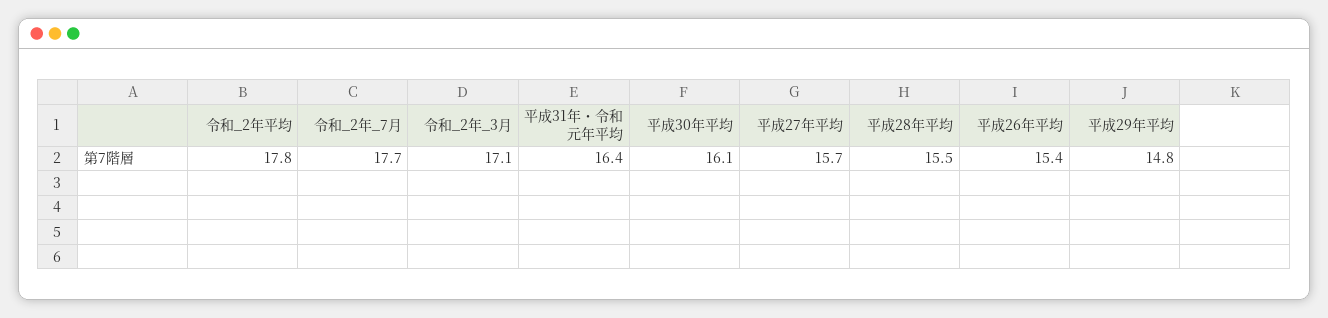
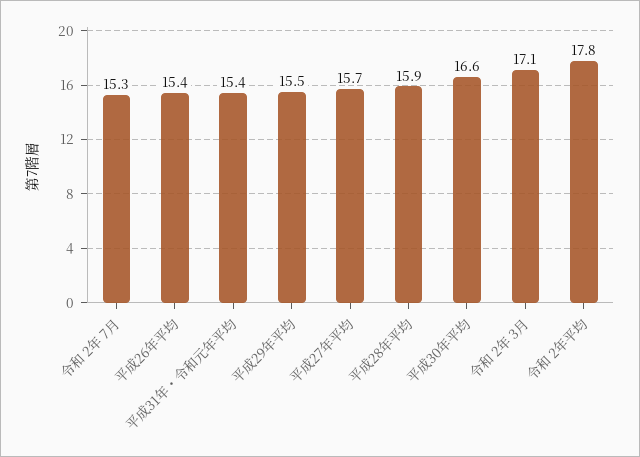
  {
    "令和_2年平均": 17.8,
-   "令和_2年_7月": 17.7,
+   "令和_2年_7月": 15.3,
    "令和_2年_3月": 17.1,
-   "平成31年・令和元年平均": 16.4,
+   "平成31年・令和元年平均": 15.4,
-   "平成30年平均": 16.1,
+   "平成30年平均": 16.6,
    "平成27年平均": 15.7,
-   "平成28年平均": 15.5,
+   "平成28年平均": 15.9,
    "平成26年平均": 15.4,
-   "平成29年平均": 14.8
+   "平成29年平均": 15.5
  }

